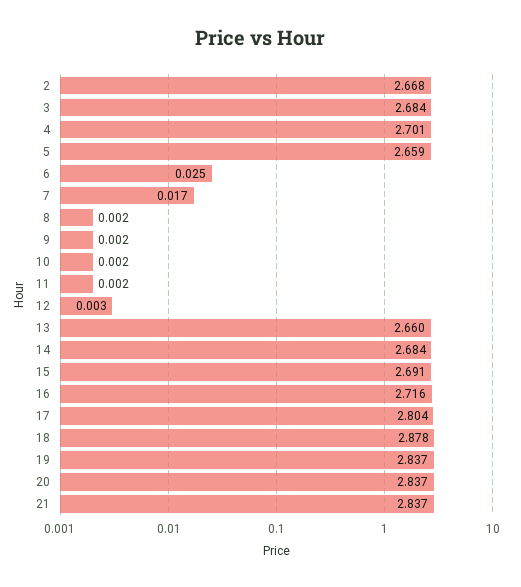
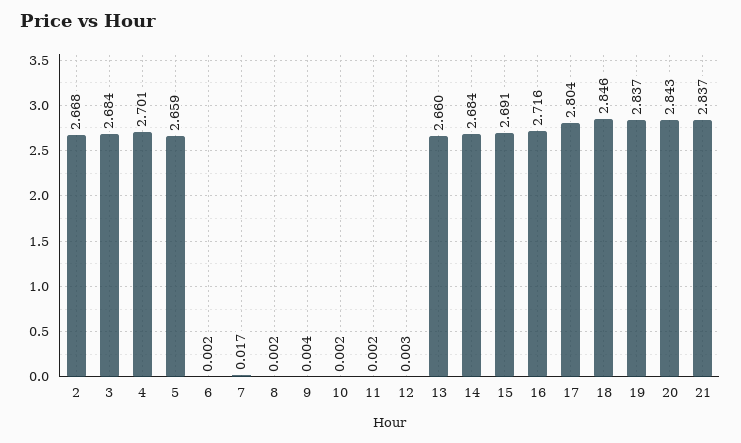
  {
    "2": 2.668,
    "3": 2.684,
    "4": 2.701,
    "5": 2.659,
-   "6": 0.025,
+   "6": 0.002,
    "7": 0.017,
    "8": 0.002,
-   "9": 0.002,
+   "9": 0.004,
    "10": 0.002,
    "11": 0.002,
    "12": 0.003,
    "13": 2.66,
    "14": 2.684,
    "15": 2.691,
    "16": 2.716,
    "17": 2.804,
-   "18": 2.878,
+   "18": 2.846,
    "19": 2.837,
-   "20": 2.837,
+   "20": 2.843,
    "21": 2.837
  }

